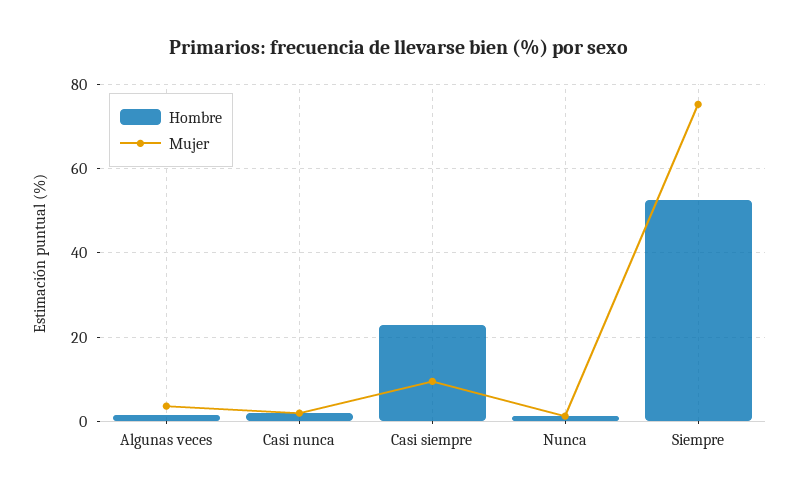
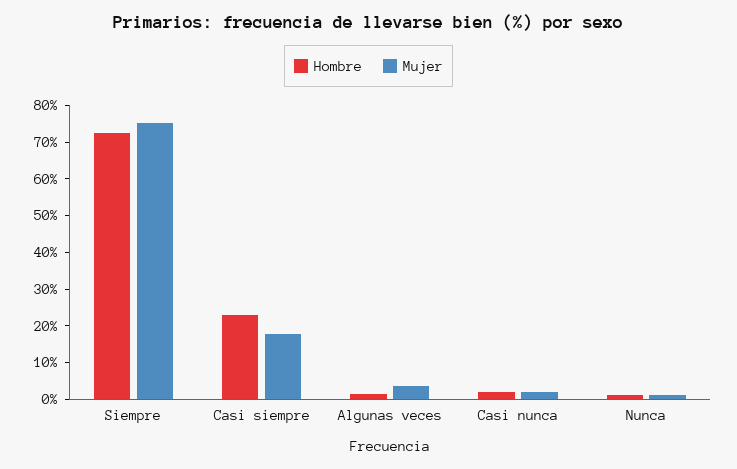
  {
    "Hombre": {
      "Algunas veces": 2,
      "Casi nunca": 2,
      "Casi siempre": 22,
      "Nunca": 2,
-     "Siempre": 52
+     "Siempre": 72.5
    },
    "Mujer": {
      "Algunas veces": 4,
      "Casi nunca": 2,
-     "Casi siempre": 10,
+     "Casi siempre": 17.5,
      "Nunca": 2,
      "Siempre": 76
    }
  }

